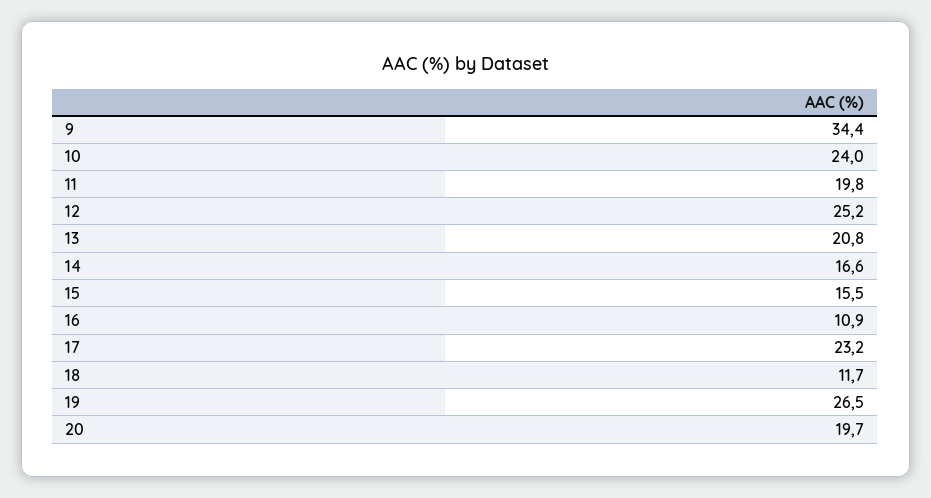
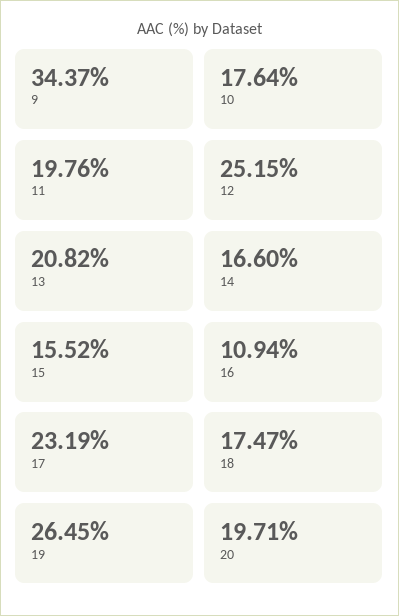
  {
    "9": 34.37,
-   "10": 24,
+   "10": 17.64,
    "11": 19.76,
    "12": 25.15,
    "13": 20.82,
    "14": 16.6,
    "15": 15.52,
    "16": 10.94,
    "17": 23.19,
-   "18": 11.7,
+   "18": 17.47,
    "19": 26.45,
    "20": 19.71
  }

